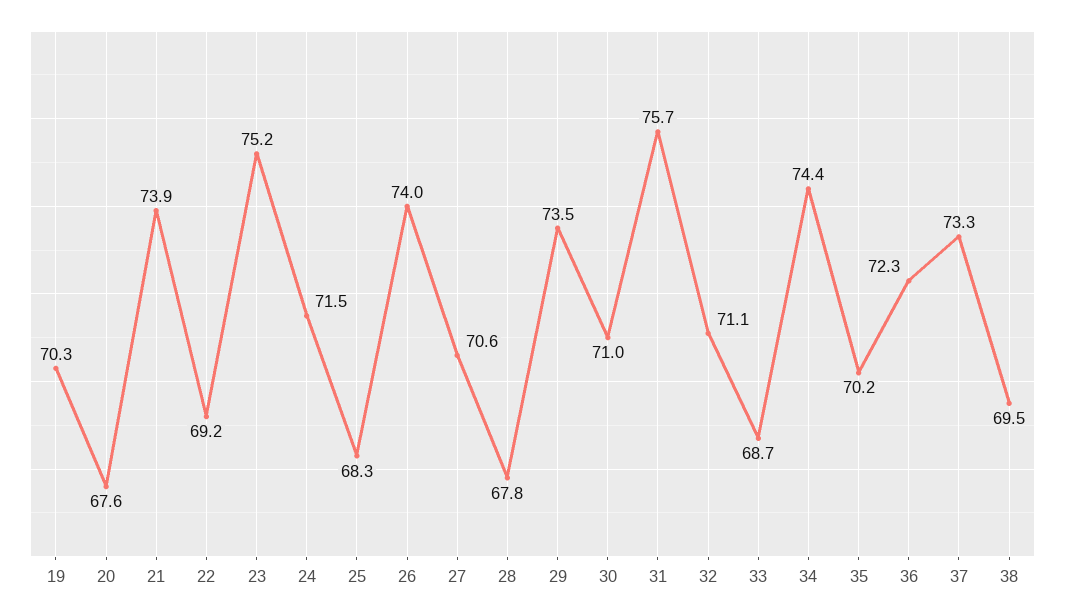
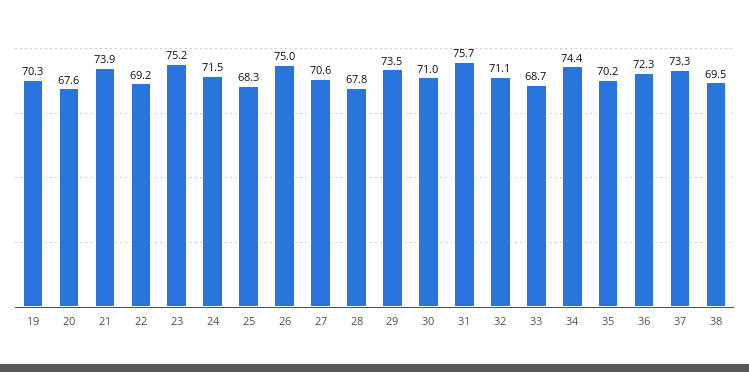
  {
    "19": 70.3,
    "20": 67.6,
    "21": 73.9,
    "22": 69.2,
    "23": 75.2,
    "24": 71.5,
    "25": 68.3,
-   "26": 74,
+   "26": 75,
    "27": 70.6,
    "28": 67.8,
    "29": 73.5,
    "30": 71,
    "31": 75.7,
    "32": 71.1,
    "33": 68.7,
    "34": 74.4,
    "35": 70.2,
    "36": 72.3,
    "37": 73.3,
    "38": 69.5
  }

